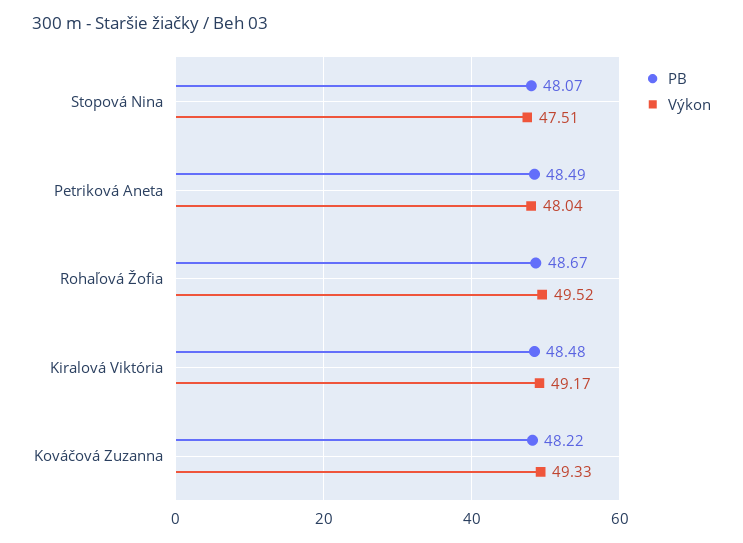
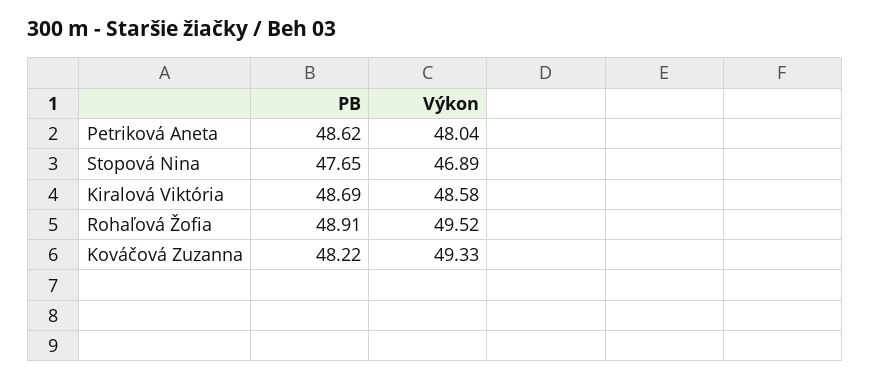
  {
    "PB": {
-     "Stopová Nina": 48.07,
+     "Stopová Nina": 47.65,
-     "Petriková Aneta": 48.49,
+     "Petriková Aneta": 48.62,
-     "Rohaľová Žofia": 48.67,
+     "Rohaľová Žofia": 48.91,
-     "Kiralová Viktória": 48.48,
+     "Kiralová Viktória": 48.69,
      "Kováčová Zuzanna": 48.22
    },
    "Výkon": {
-     "Stopová Nina": 47.51,
+     "Stopová Nina": 46.89,
      "Petriková Aneta": 48.04,
      "Rohaľová Žofia": 49.52,
-     "Kiralová Viktória": 49.17,
+     "Kiralová Viktória": 48.58,
      "Kováčová Zuzanna": 49.33
    }
  }

